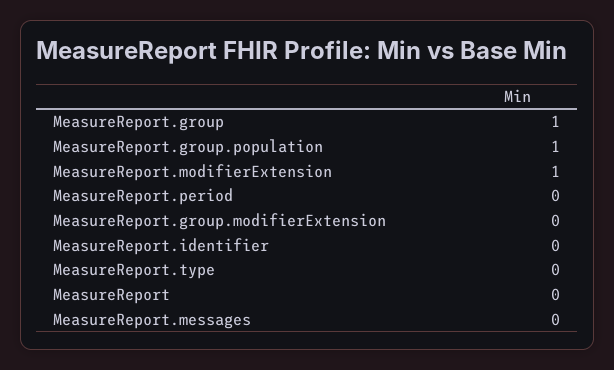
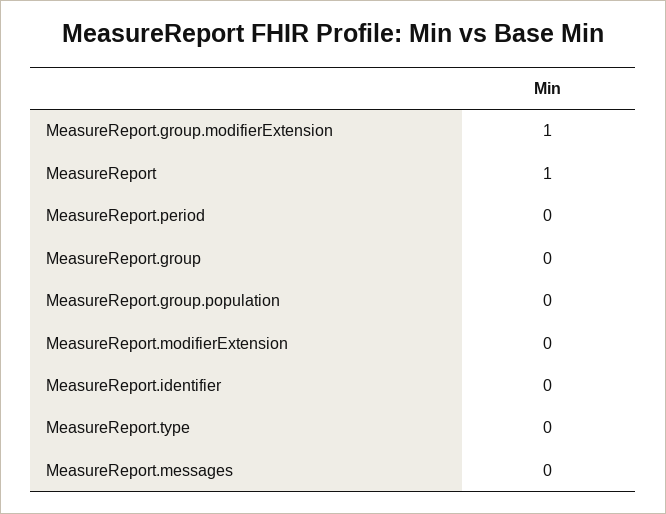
  {
-   "MeasureReport.group": 1,
+   "MeasureReport.group": 0,
-   "MeasureReport.group.population": 1,
+   "MeasureReport.group.population": 0,
-   "MeasureReport.modifierExtension": 1,
+   "MeasureReport.modifierExtension": 0,
    "MeasureReport.period": 0,
-   "MeasureReport.group.modifierExtension": 0,
+   "MeasureReport.group.modifierExtension": 1,
    "MeasureReport.identifier": 0,
    "MeasureReport.type": 0,
-   "MeasureReport": 0,
+   "MeasureReport": 1,
    "MeasureReport.messages": 0
  }

